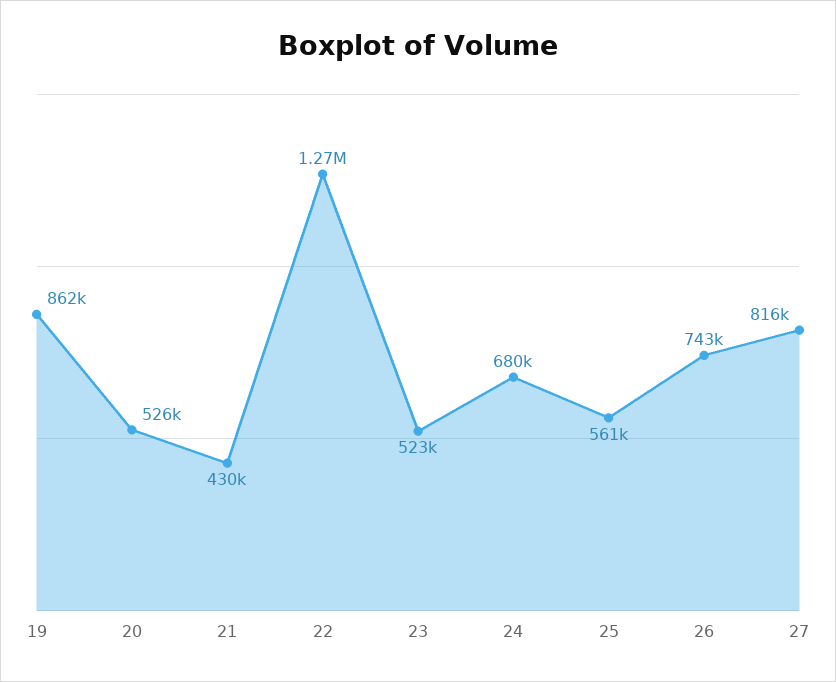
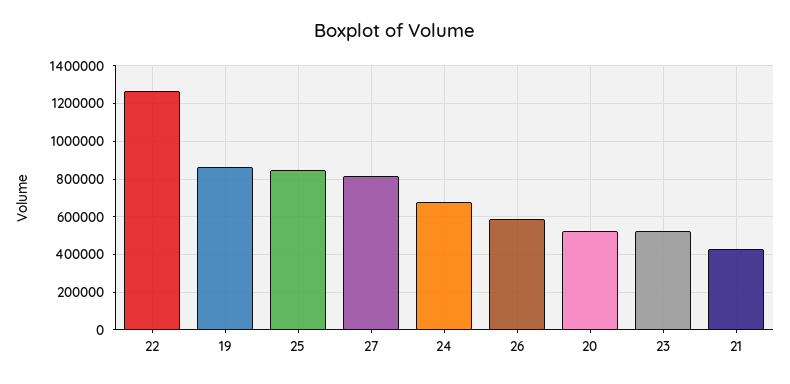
  {
    "19": 862000,
    "20": 526000,
    "21": 430000,
    "22": 1270000,
    "23": 523000,
    "24": 680000,
-   "25": 561000,
+   "25": 850000,
-   "26": 743000,
+   "26": 600000,
    "27": 816000
  }

